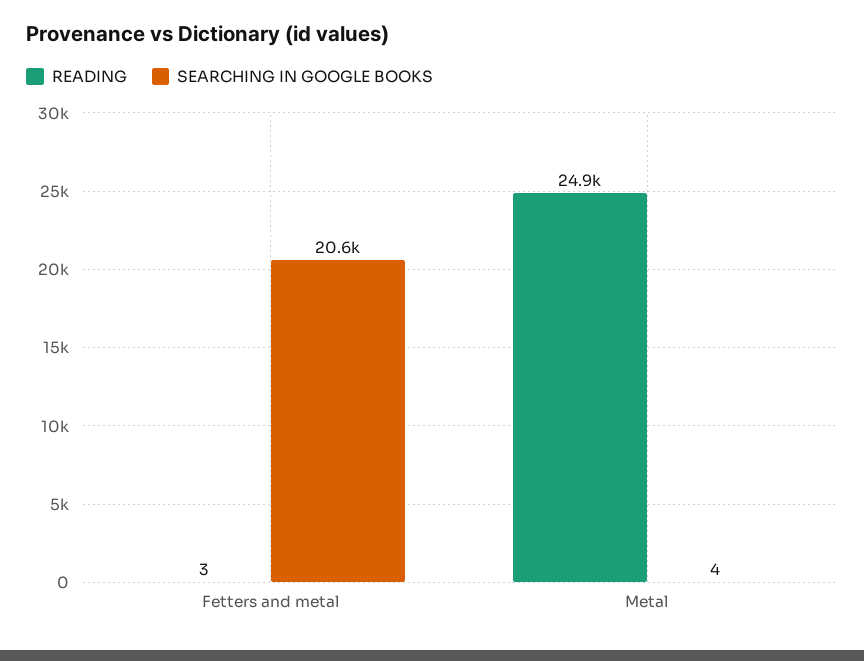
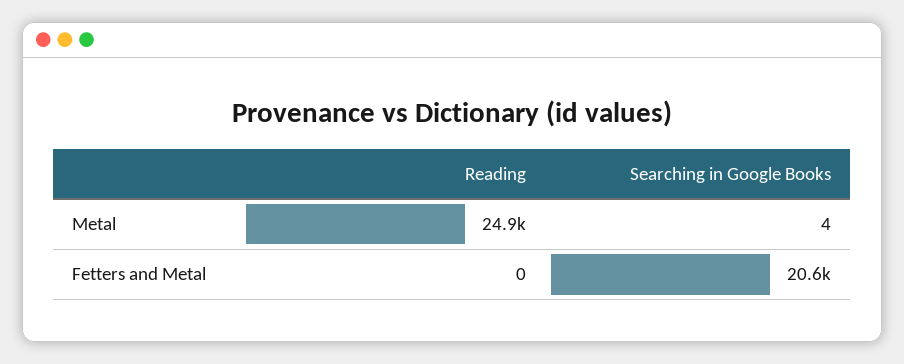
  {
    "READING": {
-     "Fetters and metal": 3,
+     "Fetters and metal": 0,
      "Metal": 24900
    },
    "SEARCHING IN GOOGLE BOOKS": {
      "Fetters and metal": 20600,
      "Metal": 4
    }
  }

